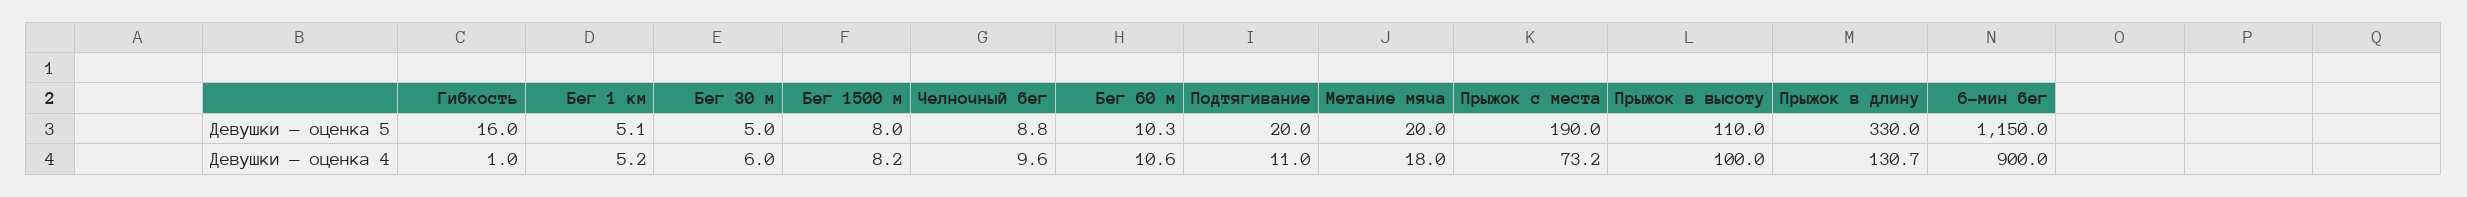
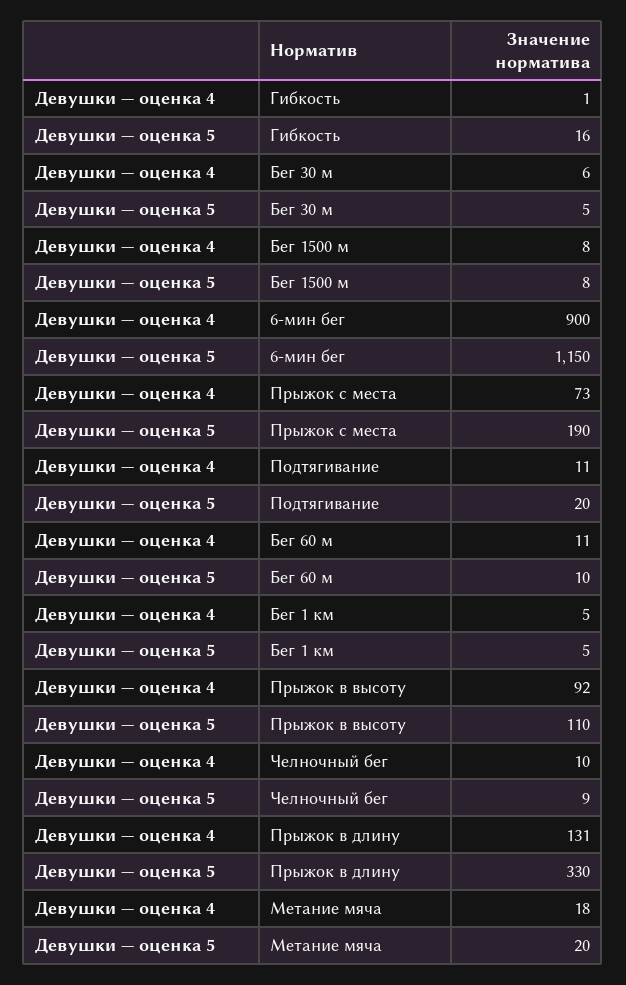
  {
    "Гибкость": {
      "Девушки — оценка 5": 16,
      "Девушки — оценка 4": 1
    },
    "Бег 1 км": {
      "Девушки — оценка 5": 5.1,
      "Девушки — оценка 4": 5.2
    },
    "Бег 30 м": {
      "Девушки — оценка 5": 5,
      "Девушки — оценка 4": 6
    },
    "Бег 1500 м": {
      "Девушки — оценка 5": 8,
      "Девушки — оценка 4": 8.2
    },
    "Челночный бег": {
      "Девушки — оценка 5": 8.8,
      "Девушки — оценка 4": 9.6
    },
    "Бег 60 м": {
      "Девушки — оценка 5": 10.3,
      "Девушки — оценка 4": 10.6
    },
    "Подтягивание": {
      "Девушки — оценка 5": 20,
      "Девушки — оценка 4": 11
    },
    "Метание мяча": {
      "Девушки — оценка 5": 20,
      "Девушки — оценка 4": 18
    },
    "Прыжок с места": {
      "Девушки — оценка 5": 190,
      "Девушки — оценка 4": 73.2
    },
    "Прыжок в высоту": {
      "Девушки — оценка 5": 110,
-     "Девушки — оценка 4": 100
+     "Девушки — оценка 4": 92
    },
    "Прыжок в длину": {
      "Девушки — оценка 5": 330,
      "Девушки — оценка 4": 130.7
    },
    "6-мин бег": {
      "Девушки — оценка 5": 1150,
      "Девушки — оценка 4": 900
    }
  }

